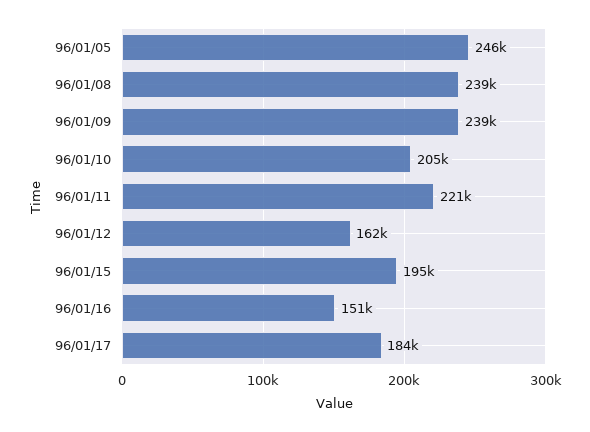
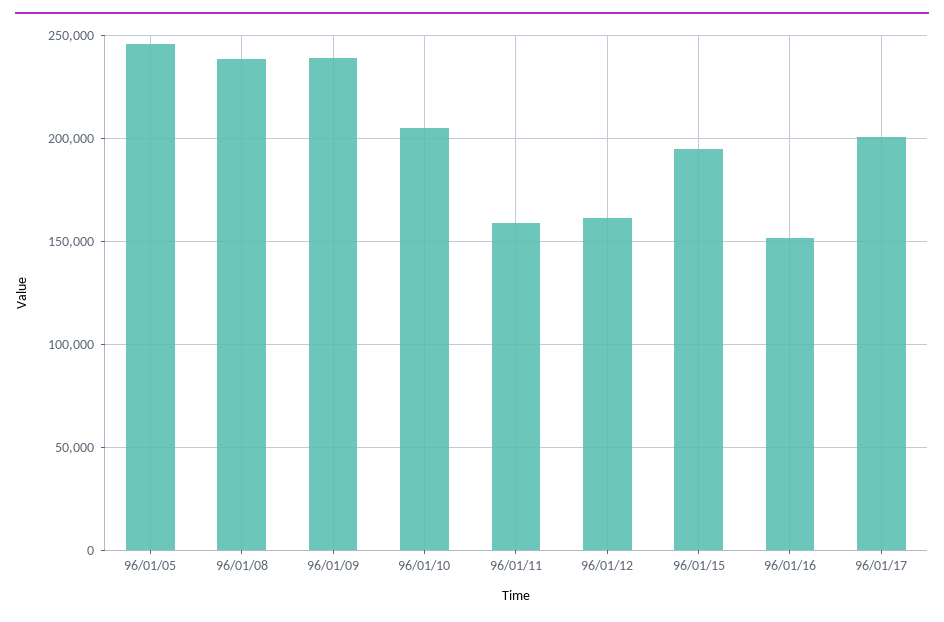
  {
    "96/01/05": 246000,
    "96/01/08": 239000,
    "96/01/09": 239000,
    "96/01/10": 205000,
-   "96/01/11": 221000,
+   "96/01/11": 160000,
    "96/01/12": 162000,
    "96/01/15": 195000,
    "96/01/16": 151000,
-   "96/01/17": 184000
+   "96/01/17": 200000
  }

